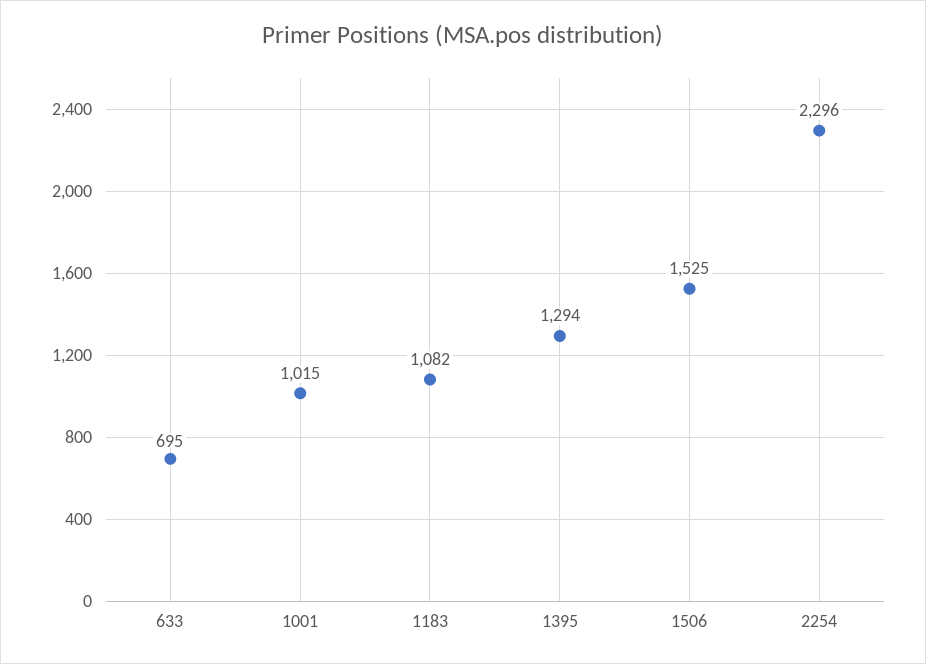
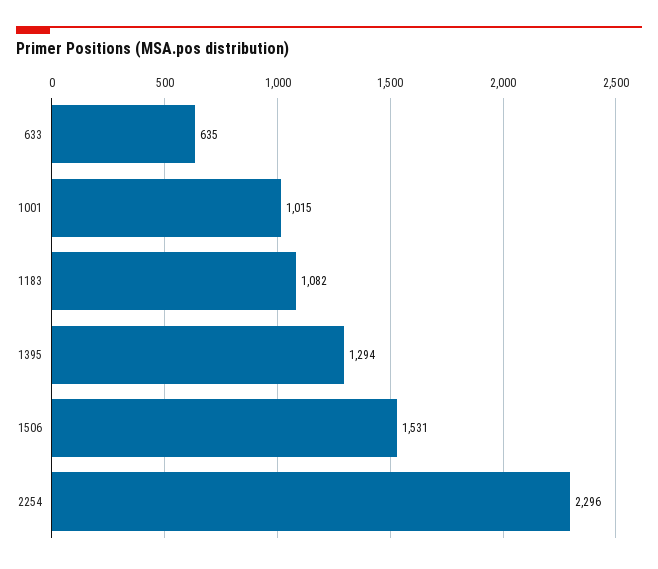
  {
-   "633": 695,
+   "633": 635,
    "1001": 1015,
    "1183": 1082,
    "1395": 1294,
-   "1506": 1525,
+   "1506": 1531,
    "2254": 2296
  }

